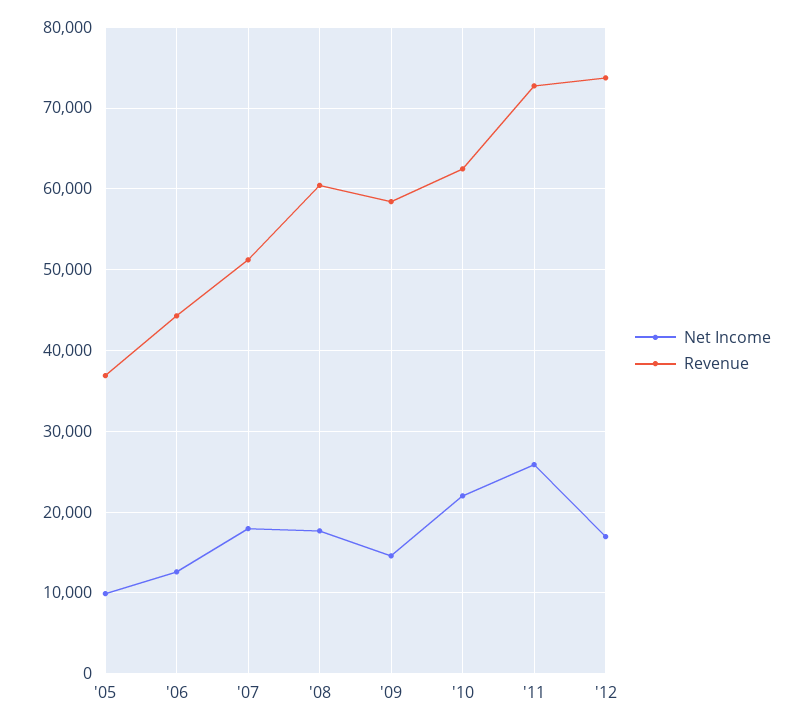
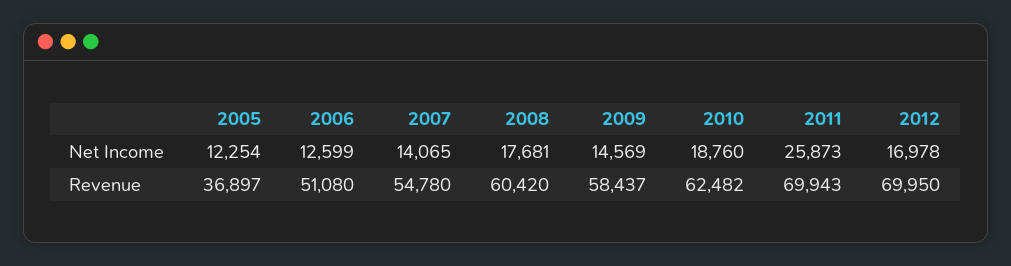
  {
    "Net Income": {
-     "'05": 10000,
+     "'05": 12254,
      "'06": 12599,
-     "'07": 18000,
+     "'07": 14065,
      "'08": 17681,
      "'09": 14569,
-     "'10": 22000,
+     "'10": 18760,
      "'11": 25873,
      "'12": 16978
    },
    "Revenue": {
      "'05": 36897,
-     "'06": 44000,
+     "'06": 51080,
-     "'07": 51000,
+     "'07": 54780,
      "'08": 60420,
      "'09": 58437,
      "'10": 62482,
-     "'11": 73000,
+     "'11": 69943,
-     "'12": 74000
+     "'12": 69950
    }
  }

